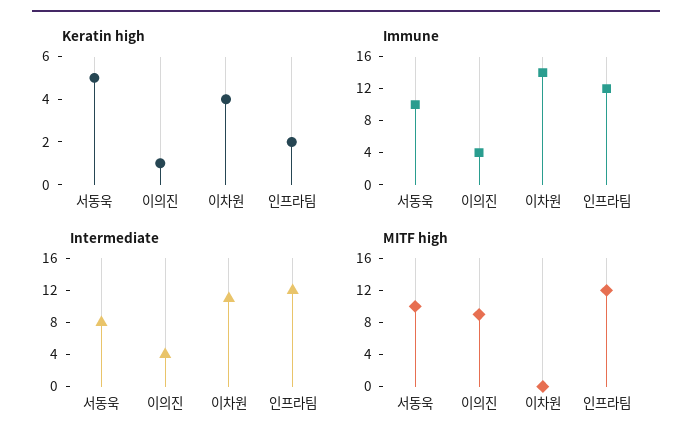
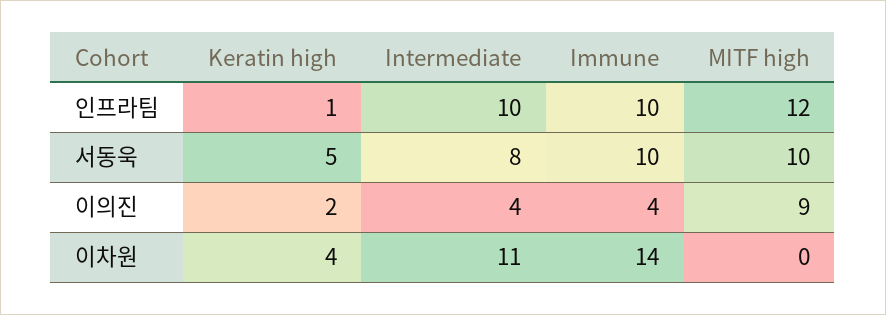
  {
    "Keratin high": {
      "서동욱": 5,
-     "이의진": 1,
+     "이의진": 2,
      "이차원": 4,
-     "인프라팀": 2
+     "인프라팀": 1
    },
    "Immune": {
      "서동욱": 10,
      "이의진": 4,
      "이차원": 14,
-     "인프라팀": 12
+     "인프라팀": 10
    },
    "Intermediate": {
      "서동욱": 8,
      "이의진": 4,
      "이차원": 11,
-     "인프라팀": 12
+     "인프라팀": 10
    },
    "MITF high": {
      "서동욱": 10,
      "이의진": 9,
      "이차원": 0,
      "인프라팀": 12
    }
  }

